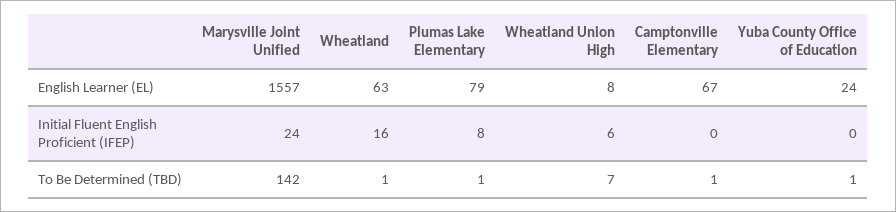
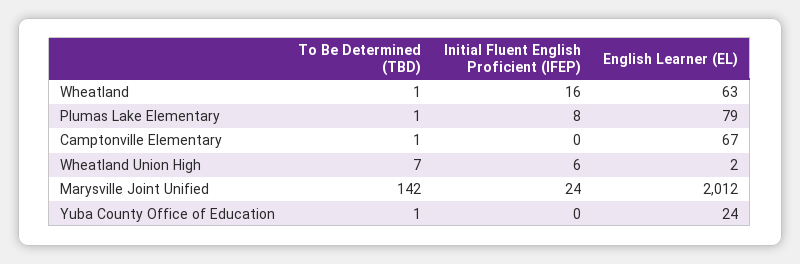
  {
    "Marysville Joint Unified": {
-     "English Learner (EL)": 1557,
+     "English Learner (EL)": 2012,
      "Initial Fluent English Proficient (IFEP)": 24,
      "To Be Determined (TBD)": 142
    },
    "Wheatland": {
      "English Learner (EL)": 63,
      "Initial Fluent English Proficient (IFEP)": 16,
      "To Be Determined (TBD)": 1
    },
    "Plumas Lake Elementary": {
      "English Learner (EL)": 79,
      "Initial Fluent English Proficient (IFEP)": 8,
      "To Be Determined (TBD)": 1
    },
    "Wheatland Union High": {
-     "English Learner (EL)": 8,
+     "English Learner (EL)": 2,
      "Initial Fluent English Proficient (IFEP)": 6,
      "To Be Determined (TBD)": 7
    },
    "Camptonville Elementary": {
      "English Learner (EL)": 67,
      "Initial Fluent English Proficient (IFEP)": 0,
      "To Be Determined (TBD)": 1
    },
    "Yuba County Office of Education": {
      "English Learner (EL)": 24,
      "Initial Fluent English Proficient (IFEP)": 0,
      "To Be Determined (TBD)": 1
    }
  }

